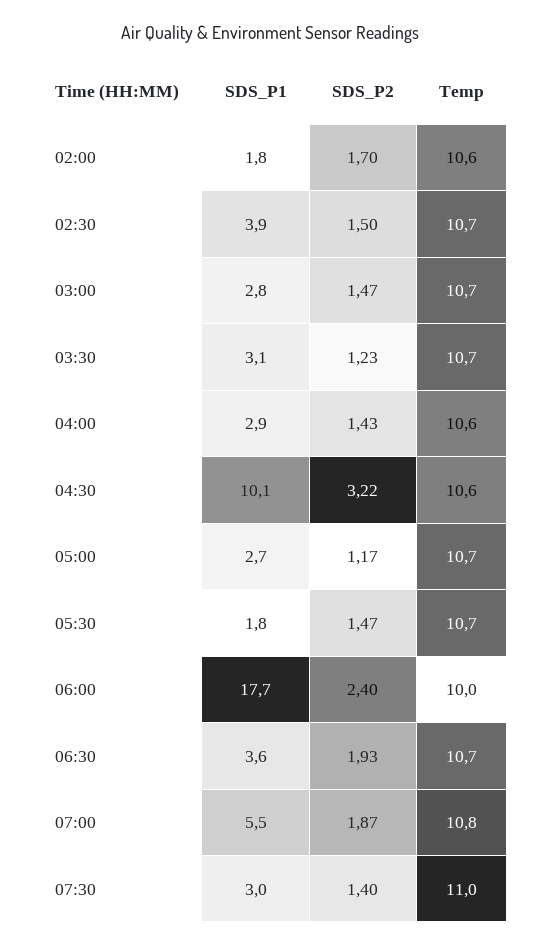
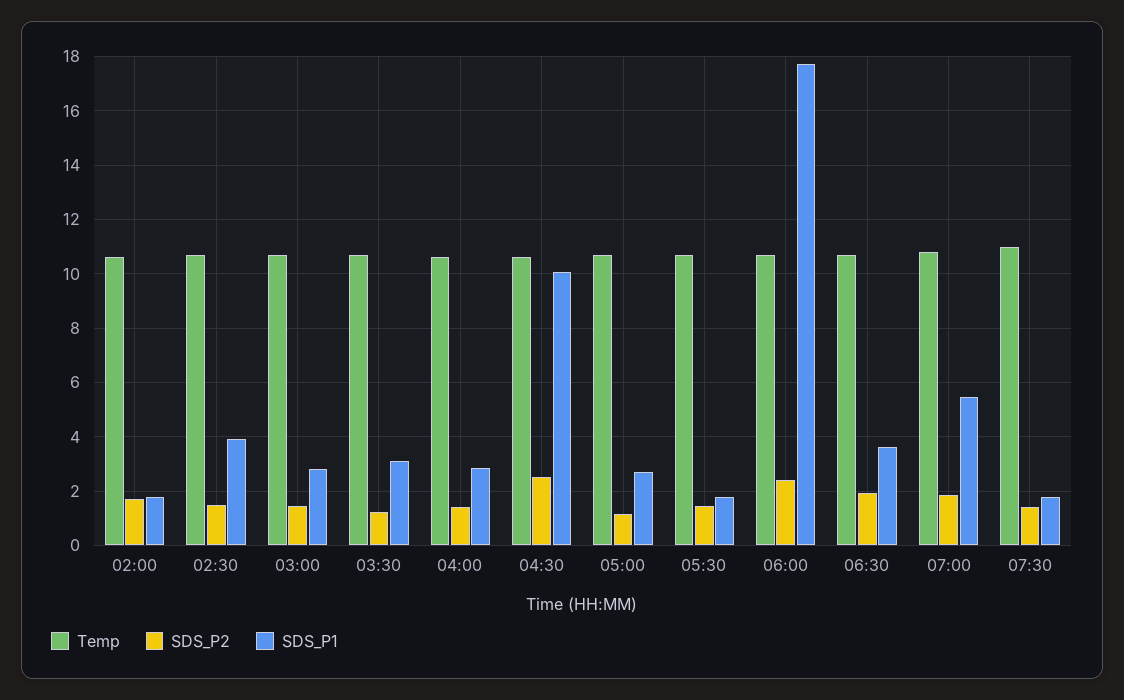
  {
    "SDS_P1": {
      "02:00": 1.8,
      "02:30": 3.9,
      "03:00": 2.8,
      "03:30": 3.1,
      "04:00": 2.9,
      "04:30": 10.1,
      "05:00": 2.7,
      "05:30": 1.8,
      "06:00": 17.7,
      "06:30": 3.6,
      "07:00": 5.5,
-     "07:30": 3
+     "07:30": 1.75
    },
    "SDS_P2": {
      "02:00": 1.7,
      "02:30": 1.5,
      "03:00": 1.47,
      "03:30": 1.23,
      "04:00": 1.43,
-     "04:30": 3.22,
+     "04:30": 2.5,
      "05:00": 1.17,
      "05:30": 1.47,
      "06:00": 2.4,
      "06:30": 1.93,
      "07:00": 1.87,
      "07:30": 1.4
    },
    "Temp": {
      "02:00": 10.6,
      "02:30": 10.7,
      "03:00": 10.7,
      "03:30": 10.7,
      "04:00": 10.6,
      "04:30": 10.6,
      "05:00": 10.7,
      "05:30": 10.7,
-     "06:00": 10,
+     "06:00": 10.75,
      "06:30": 10.7,
      "07:00": 10.8,
      "07:30": 11
    }
  }

